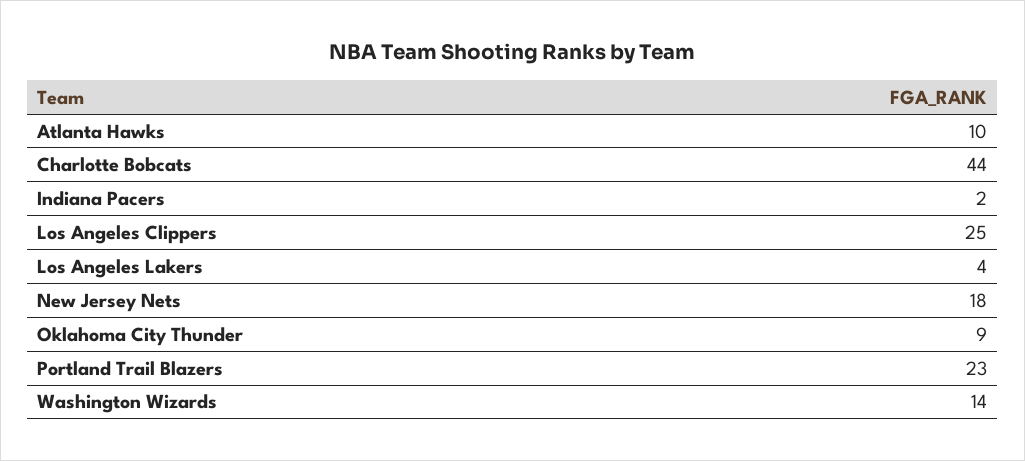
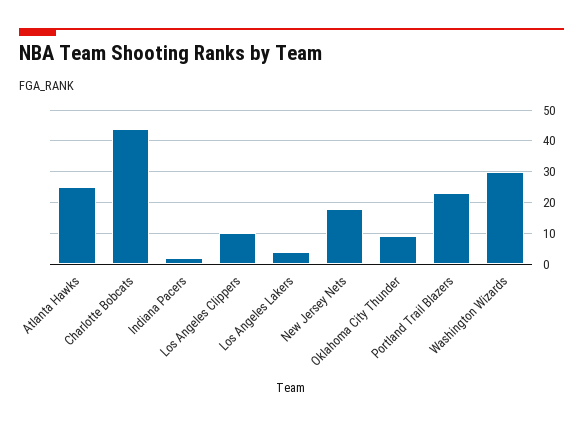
  {
-   "Atlanta Hawks": 10,
+   "Atlanta Hawks": 25,
    "Charlotte Bobcats": 44,
    "Indiana Pacers": 2,
-   "Los Angeles Clippers": 25,
+   "Los Angeles Clippers": 10,
    "Los Angeles Lakers": 4,
    "New Jersey Nets": 18,
    "Oklahoma City Thunder": 9,
    "Portland Trail Blazers": 23,
-   "Washington Wizards": 14
+   "Washington Wizards": 30
  }

